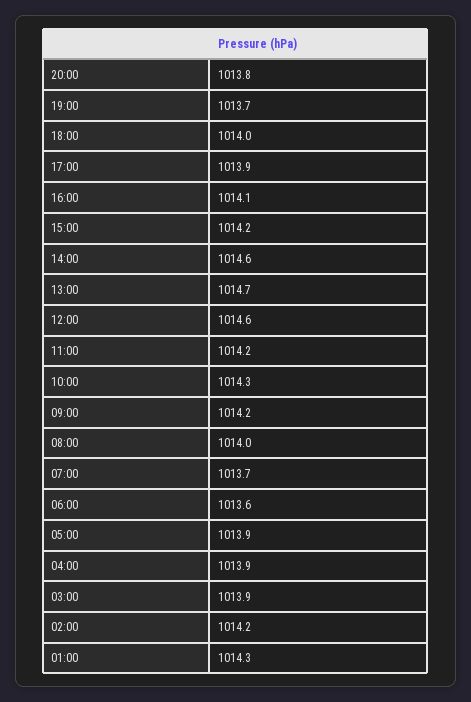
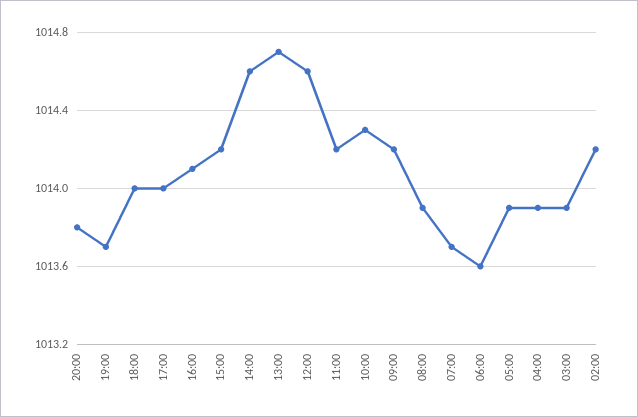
  {
    "20:00": 1013.8,
    "19:00": 1013.7,
    "18:00": 1014,
-   "17:00": 1013.9,
+   "17:00": 1014,
    "16:00": 1014.1,
    "15:00": 1014.2,
    "14:00": 1014.6,
    "13:00": 1014.7,
    "12:00": 1014.6,
    "11:00": 1014.2,
    "10:00": 1014.3,
    "09:00": 1014.2,
-   "08:00": 1014,
+   "08:00": 1013.9,
    "07:00": 1013.7,
    "06:00": 1013.6,
    "05:00": 1013.9,
    "04:00": 1013.9,
    "03:00": 1013.9,
-   "02:00": 1014.2,
+   "02:00": 1014.2
-   "01:00": 1014.3
  }

